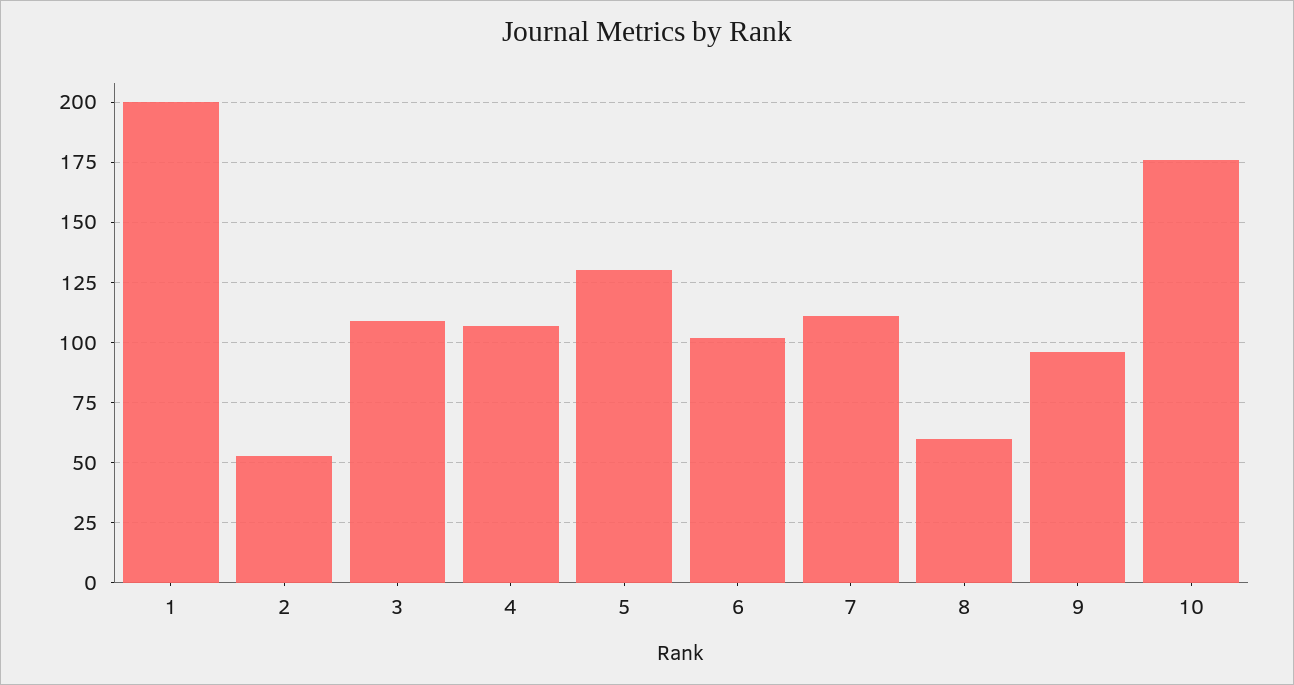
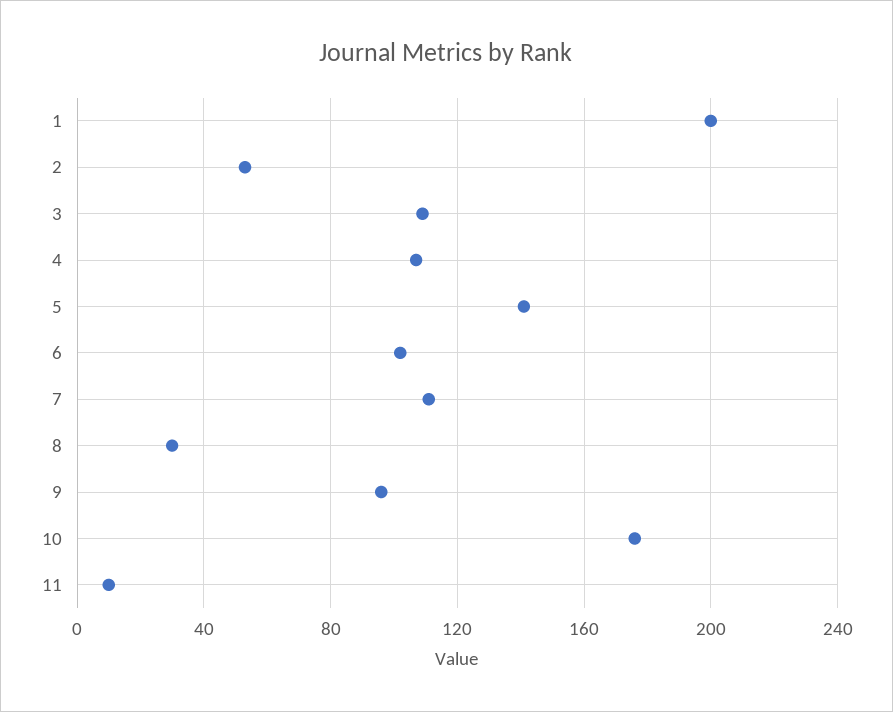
  {
    "1": 200,
    "2": 55,
    "3": 110,
    "4": 105,
-   "5": 130,
+   "5": 140,
    "6": 100,
    "7": 110,
-   "8": 60,
+   "8": 30,
    "9": 95,
-   "10": 175
+   "10": 175,
+   "11": 10
  }

